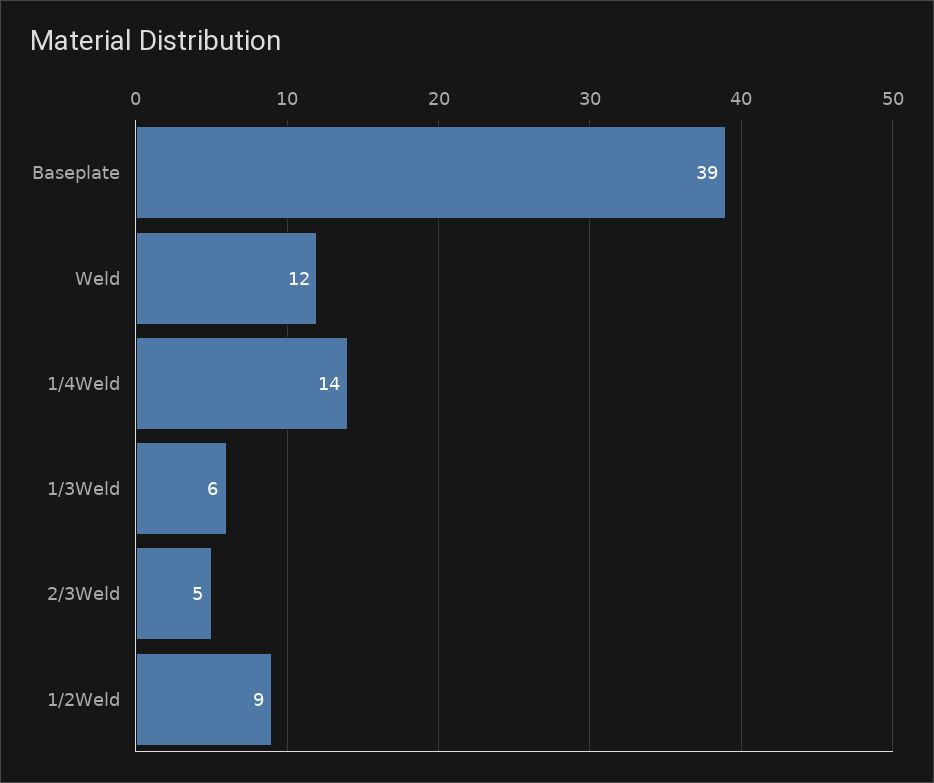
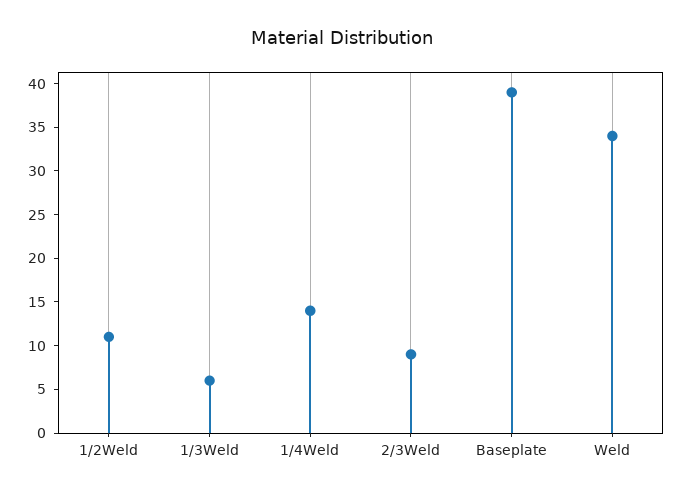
  {
    "Baseplate": 39,
-   "Weld": 12,
+   "Weld": 34,
    "1/4Weld": 14,
    "1/3Weld": 6,
-   "2/3Weld": 5,
+   "2/3Weld": 9,
-   "1/2Weld": 9
+   "1/2Weld": 11
  }

